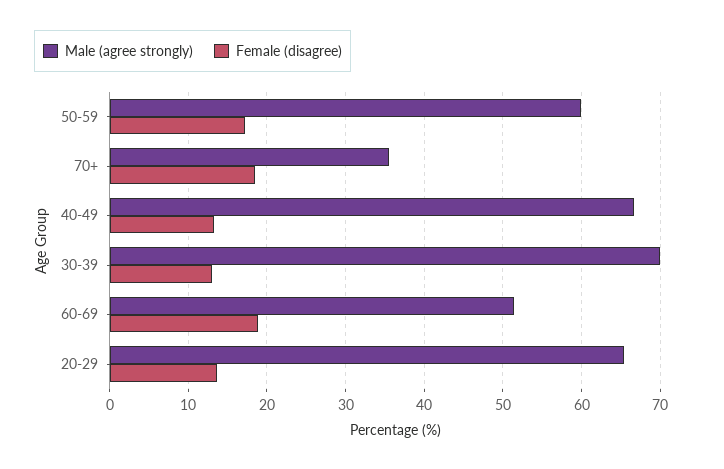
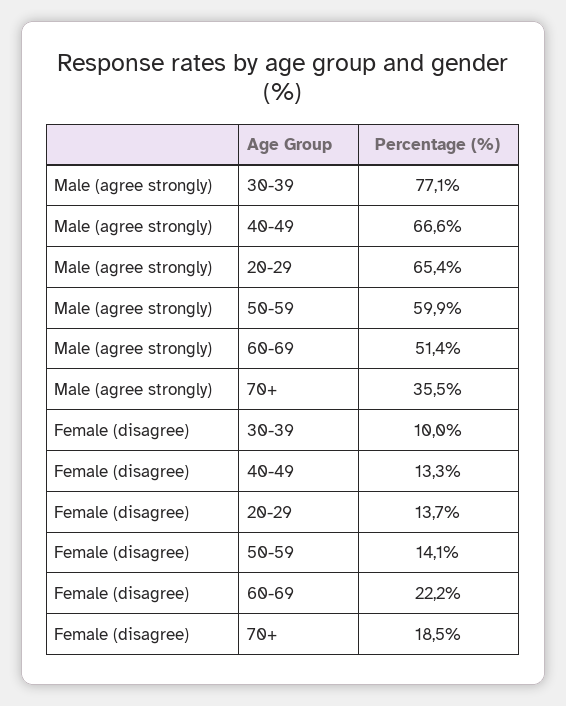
  {
    "Male (agree strongly)": {
      "50-59": 59.9,
      "70+": 35.5,
      "40-49": 66.6,
-     "30-39": 70,
+     "30-39": 77.1,
      "60-69": 51.4,
      "20-29": 65.4
    },
    "Female (disagree)": {
-     "50-59": 17,
+     "50-59": 14.1,
      "70+": 18.5,
      "40-49": 13.3,
-     "30-39": 13,
+     "30-39": 10,
-     "60-69": 19,
+     "60-69": 22.2,
      "20-29": 13.7
    }
  }

